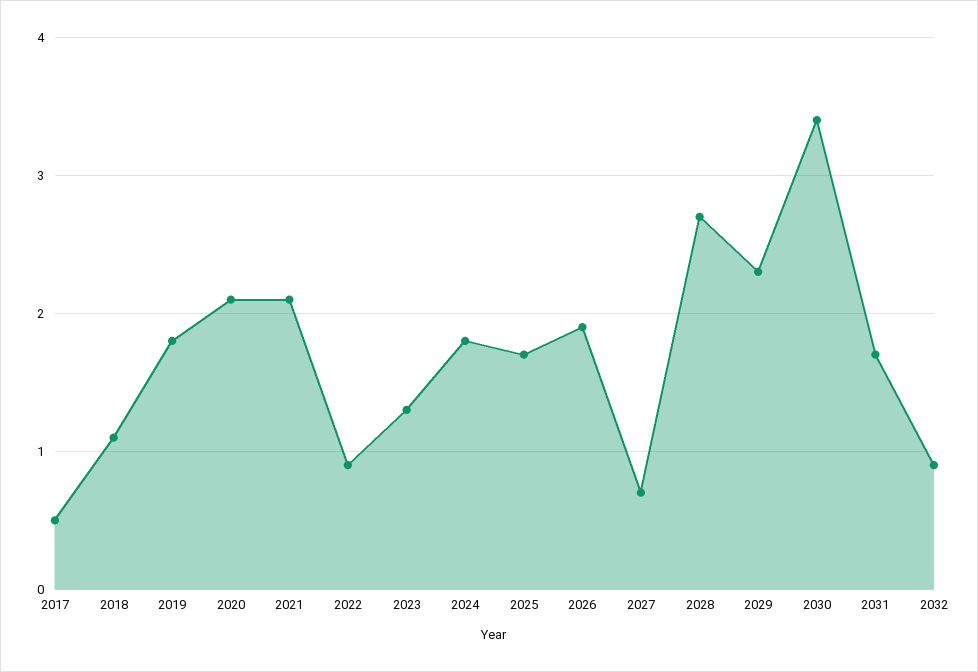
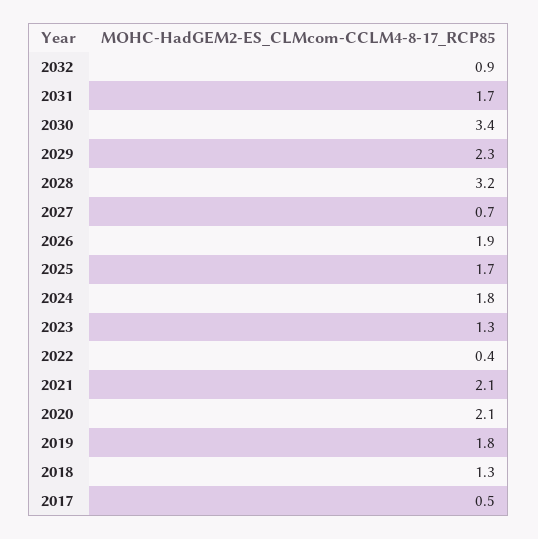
  {
    "2017": 0.5,
-   "2018": 1.1,
+   "2018": 1.3,
    "2019": 1.8,
    "2020": 2.1,
    "2021": 2.1,
-   "2022": 0.9,
+   "2022": 0.4,
    "2023": 1.3,
    "2024": 1.8,
    "2025": 1.7,
    "2026": 1.9,
    "2027": 0.7,
-   "2028": 2.7,
+   "2028": 3.2,
    "2029": 2.3,
    "2030": 3.4,
    "2031": 1.7,
    "2032": 0.9
  }

